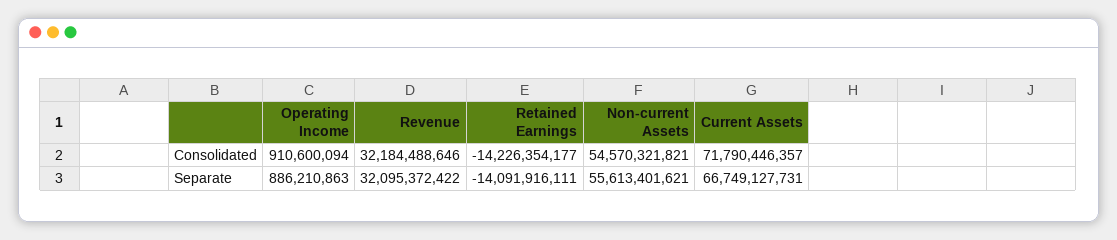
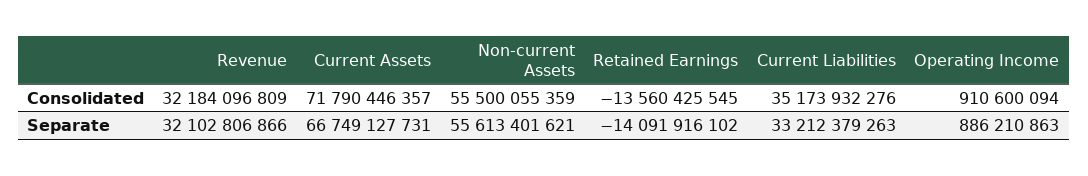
  {
    "Operating Income": {
      "Consolidated": 910600094,
      "Separate": 886210863
    },
    "Revenue": {
-     "Consolidated": 32184488646,
+     "Consolidated": 32184096809,
-     "Separate": 32095372422
+     "Separate": 32102806866
    },
    "Retained Earnings": {
-     "Consolidated": -14226354177,
+     "Consolidated": -13560425545,
-     "Separate": -14091916111
+     "Separate": -14091916102
    },
    "Non-current Assets": {
-     "Consolidated": 54570321821,
+     "Consolidated": 55500055359,
      "Separate": 55613401621
    },
    "Current Assets": {
      "Consolidated": 71790446357,
      "Separate": 66749127731
-   }
+   },
+   "Current Liabilities": {
+     "Consolidated": 35173932276,
+     "Separate": 33212379263
+   }
  }

